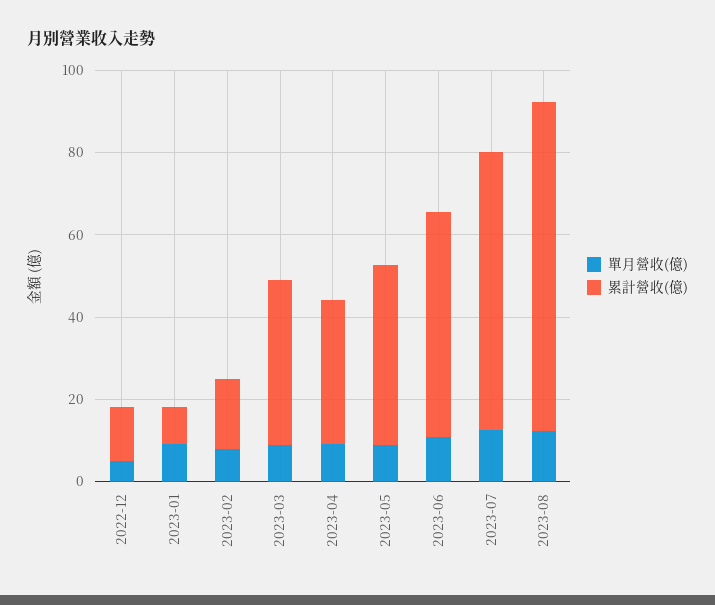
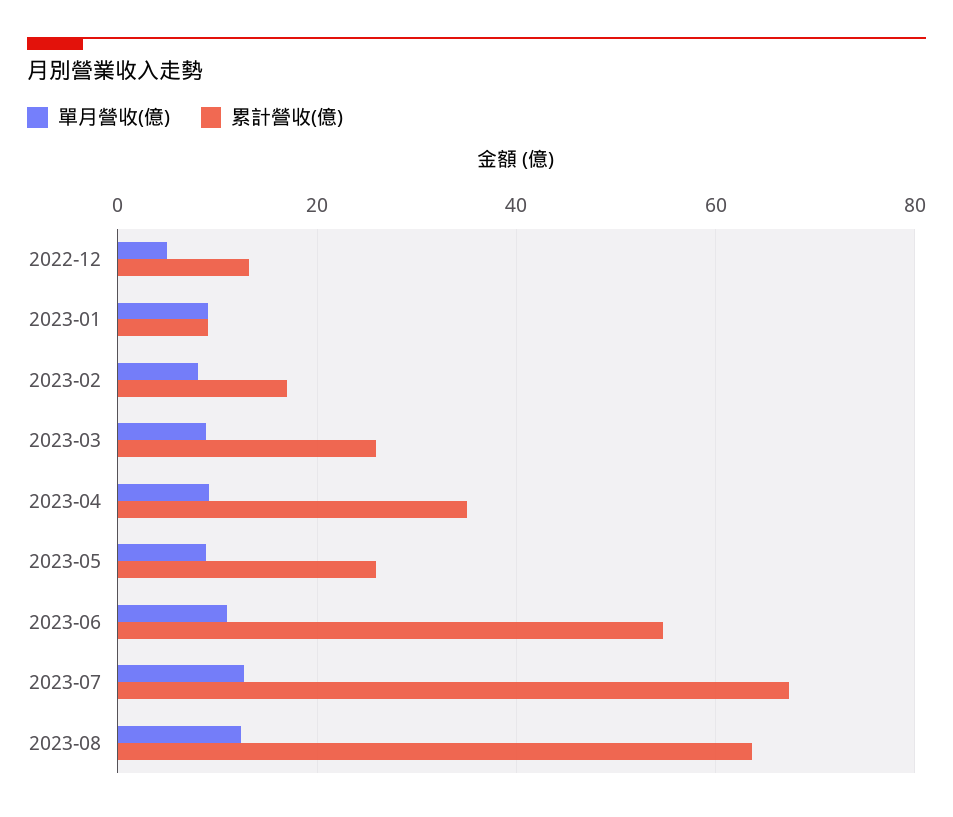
  {
    "單月營收(億)": {
      "2022-12": 4,
      "2023-01": 10,
      "2023-02": 8,
      "2023-03": 8,
      "2023-04": 10,
      "2023-05": 8,
      "2023-06": 10,
      "2023-07": 12,
      "2023-08": 12
    },
    "累計營收(億)": {
      "2022-12": 14,
      "2023-01": 10,
      "2023-02": 18,
-     "2023-03": 40,
+     "2023-03": 26,
      "2023-04": 36,
-     "2023-05": 45,
+     "2023-05": 26,
      "2023-06": 54,
      "2023-07": 68,
-     "2023-08": 80
+     "2023-08": 64
    }
  }

